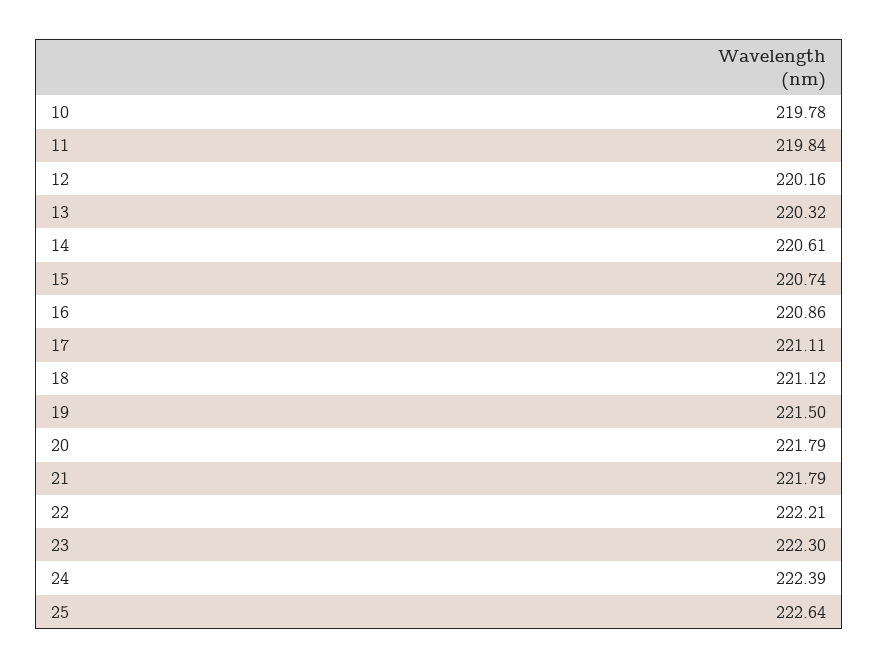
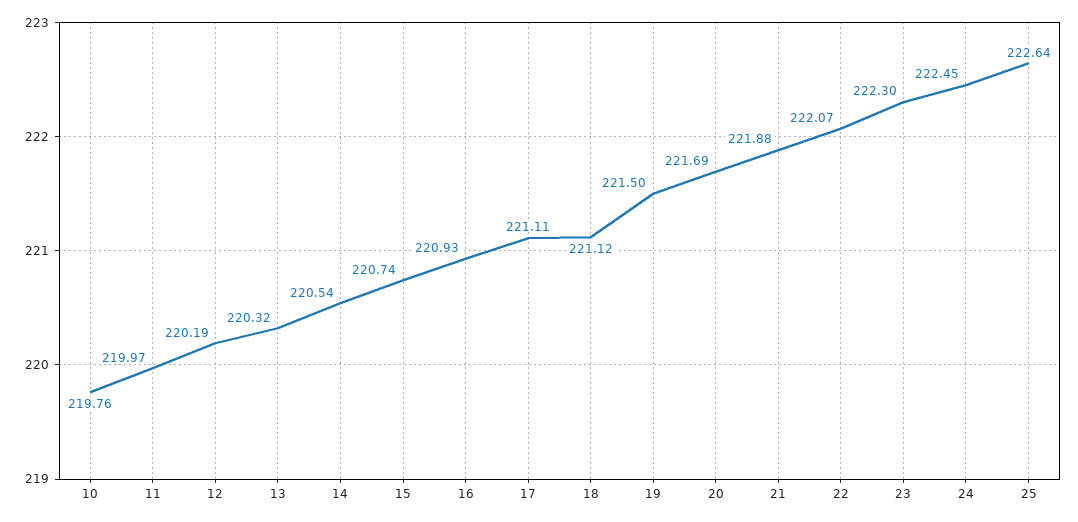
  {
-   "10": 219.78,
+   "10": 219.76,
-   "11": 219.84,
+   "11": 219.97,
-   "12": 220.16,
+   "12": 220.19,
    "13": 220.32,
-   "14": 220.61,
+   "14": 220.54,
    "15": 220.74,
-   "16": 220.86,
+   "16": 220.93,
    "17": 221.11,
    "18": 221.12,
    "19": 221.5,
-   "20": 221.79,
+   "20": 221.69,
-   "21": 221.79,
+   "21": 221.88,
-   "22": 222.21,
+   "22": 222.07,
    "23": 222.3,
-   "24": 222.39,
+   "24": 222.45,
    "25": 222.64
  }

